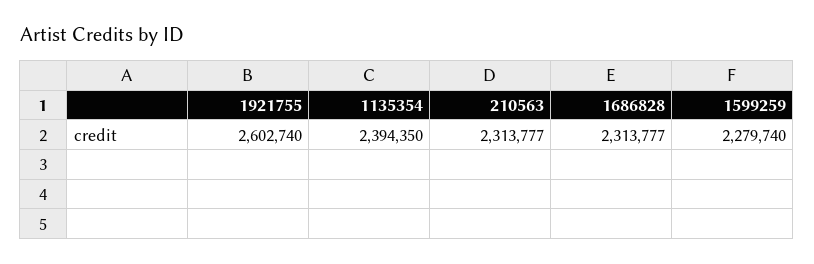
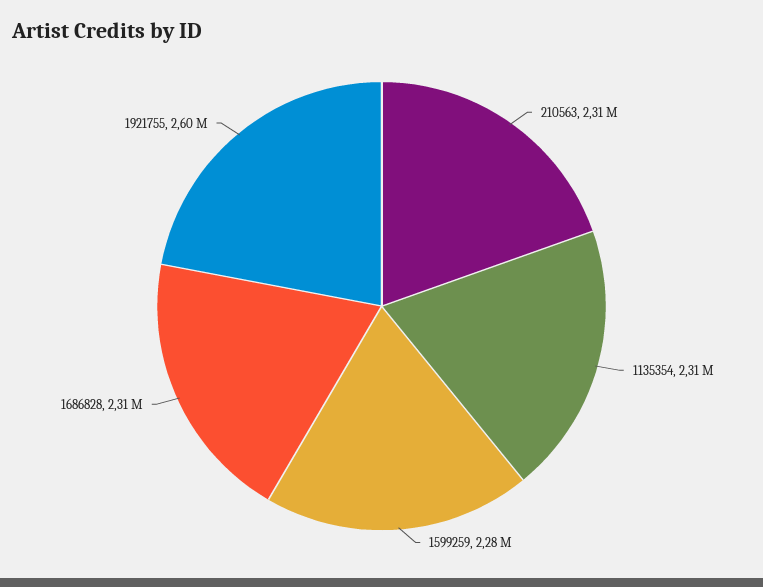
  {
    "1921755": 2602740,
-   "1135354": 2394350,
+   "1135354": 2310000,
    "210563": 2313777,
    "1686828": 2313777,
    "1599259": 2279740
  }

